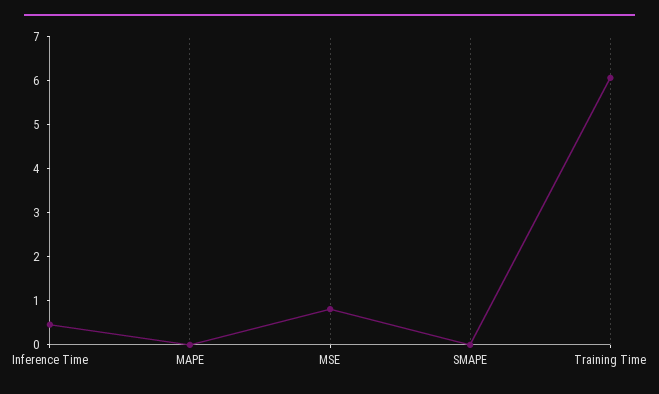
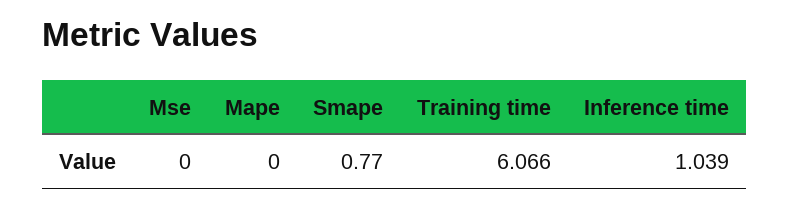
  {
-   "Inference Time": 0.4,
+   "Inference Time": 1.039,
    "MAPE": 0,
-   "MSE": 0.8,
+   "MSE": 0,
-   "SMAPE": 0,
+   "SMAPE": 0.77,
    "Training Time": 6.066
  }

